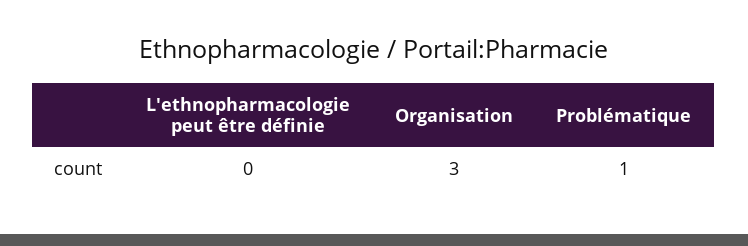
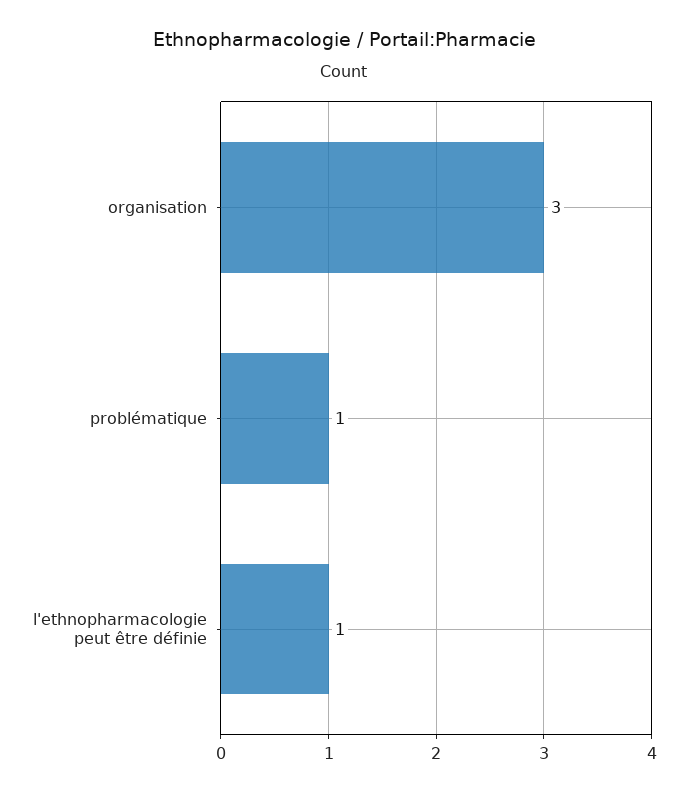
  {
-   "L'ethnopharmacologie peut être définie": 0,
+   "L'ethnopharmacologie peut être définie": 1,
    "Organisation": 3,
    "Problématique": 1
  }

